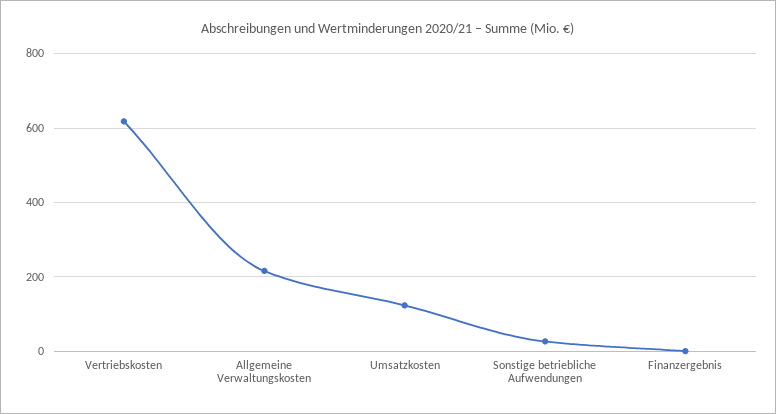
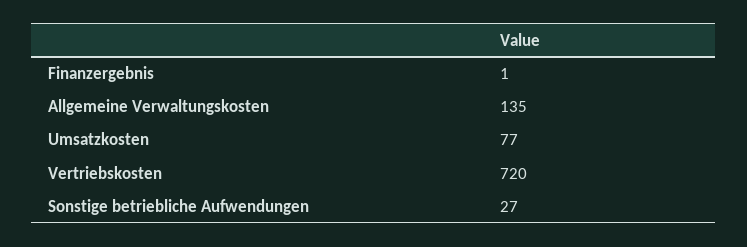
  {
-   "Vertriebskosten": 620,
+   "Vertriebskosten": 720,
-   "Allgemeine Verwaltungskosten": 220,
+   "Allgemeine Verwaltungskosten": 135,
-   "Umsatzkosten": 120,
+   "Umsatzkosten": 77,
    "Sonstige betriebliche Aufwendungen": 27,
    "Finanzergebnis": 1
  }

